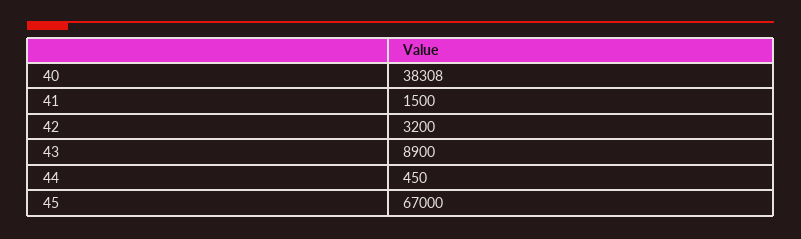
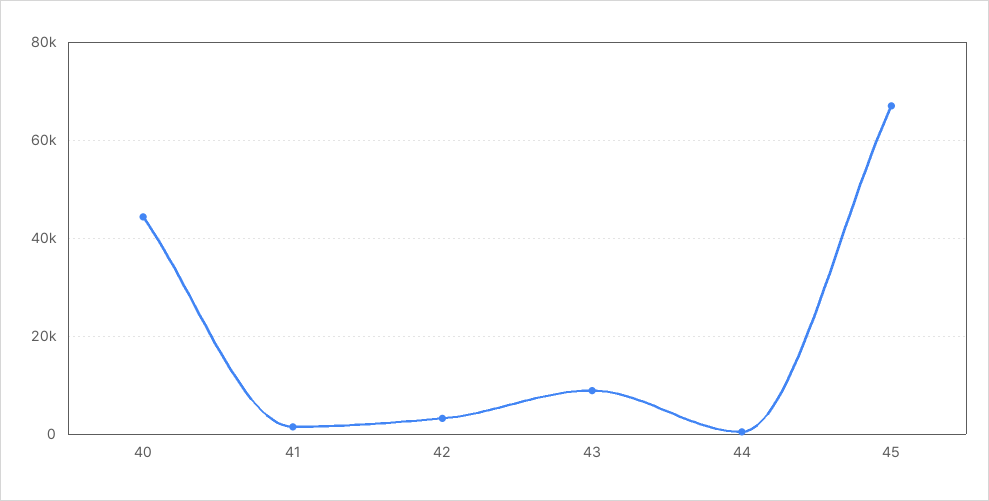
  {
-   "40": 38308,
+   "40": 44000,
    "41": 1500,
    "42": 3200,
    "43": 8900,
    "44": 450,
    "45": 67000
  }

